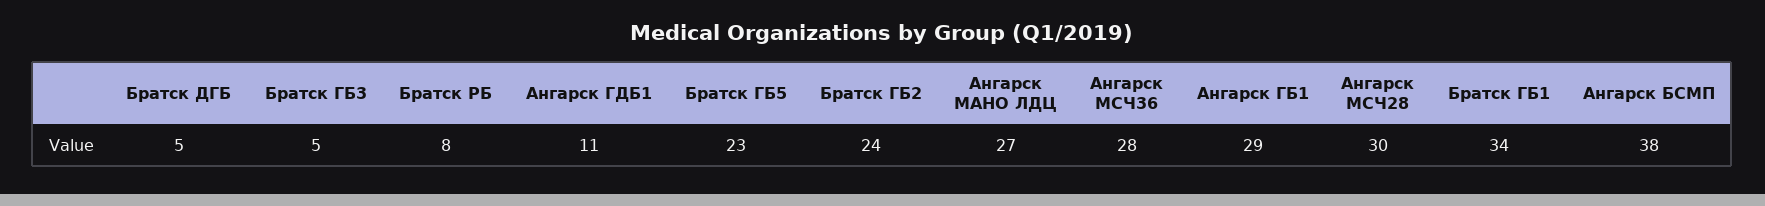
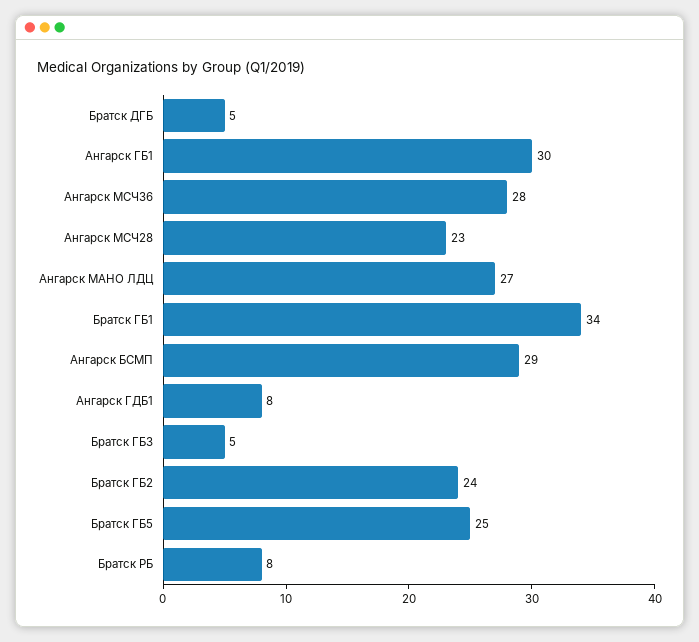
  {
    "Братск ДГБ": 5,
    "Братск ГБ3": 5,
    "Братск РБ": 8,
-   "Ангарск ГДБ1": 11,
+   "Ангарск ГДБ1": 8,
-   "Братск ГБ5": 23,
+   "Братск ГБ5": 25,
    "Братск ГБ2": 24,
    "Ангарск МАНО ЛДЦ": 27,
    "Ангарск МСЧ36": 28,
-   "Ангарск ГБ1": 29,
+   "Ангарск ГБ1": 30,
-   "Ангарск МСЧ28": 30,
+   "Ангарск МСЧ28": 23,
    "Братск ГБ1": 34,
-   "Ангарск БСМП": 38
+   "Ангарск БСМП": 29
  }

